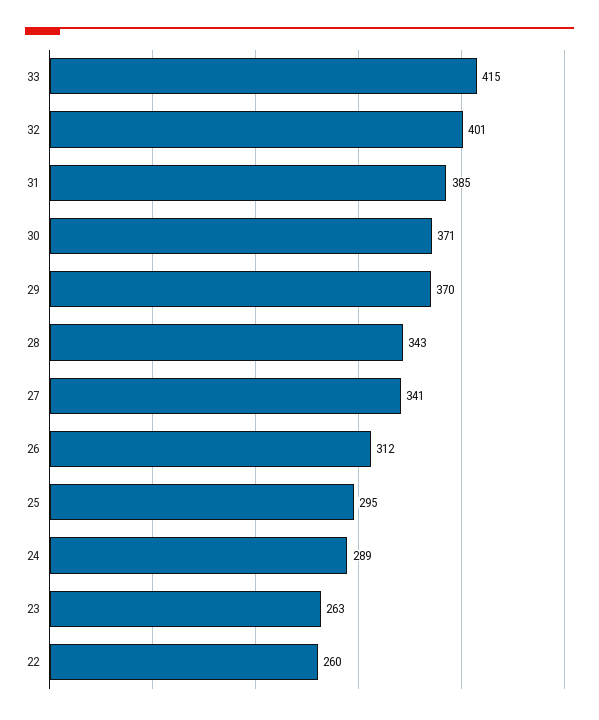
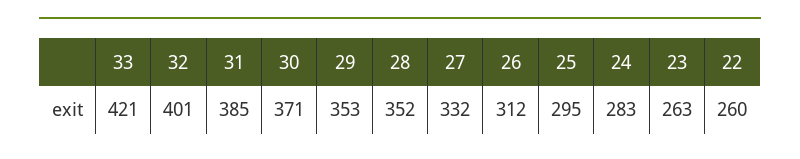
  {
-   "33": 415,
+   "33": 421,
    "32": 401,
    "31": 385,
    "30": 371,
-   "29": 370,
+   "29": 353,
-   "28": 343,
+   "28": 352,
-   "27": 341,
+   "27": 332,
    "26": 312,
    "25": 295,
-   "24": 289,
+   "24": 283,
    "23": 263,
    "22": 260
  }

